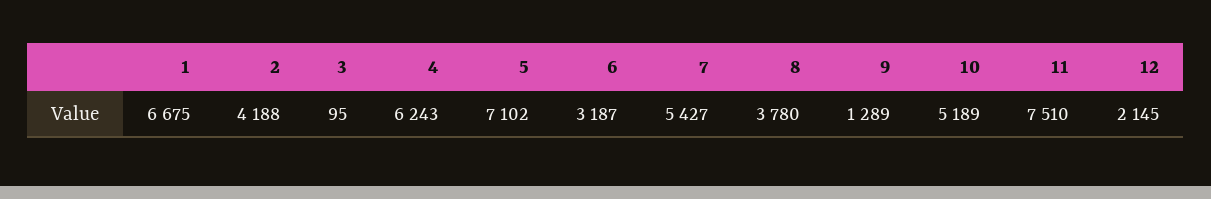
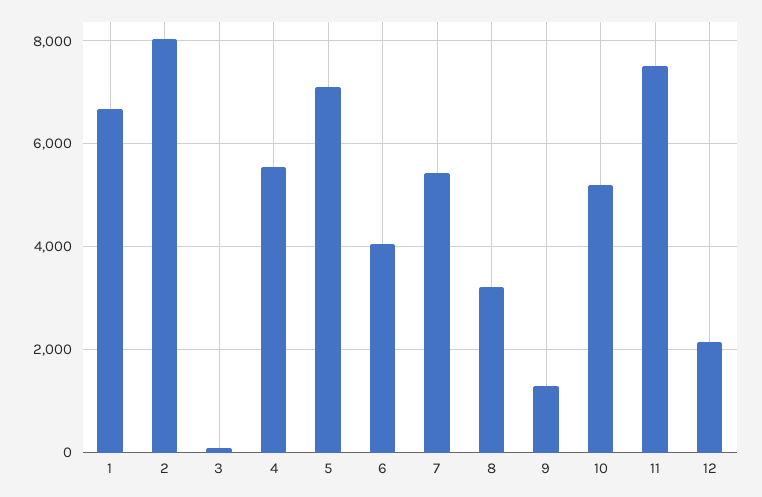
  {
    "1": 6675,
-   "2": 4188,
+   "2": 8000,
    "3": 95,
-   "4": 6243,
+   "4": 5600,
    "5": 7102,
-   "6": 3187,
+   "6": 4000,
    "7": 5427,
-   "8": 3780,
+   "8": 3200,
    "9": 1289,
    "10": 5189,
    "11": 7510,
    "12": 2145
  }

